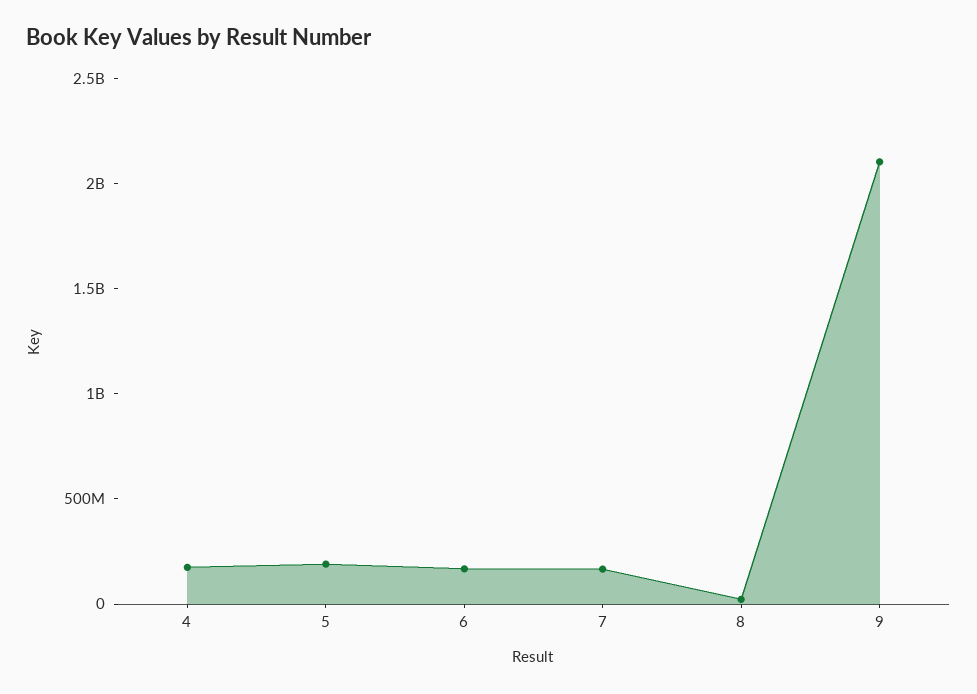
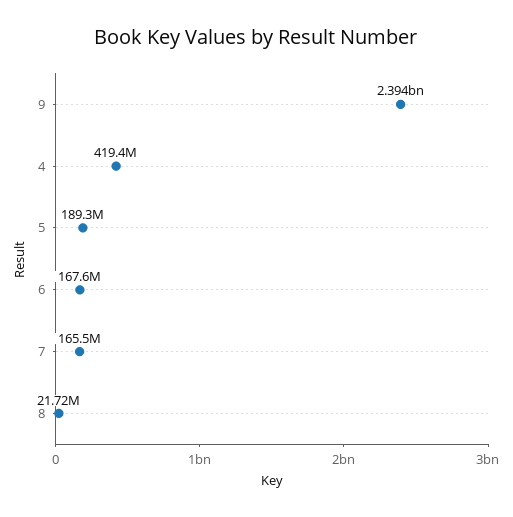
  {
-   "4": 200000000,
+   "4": 419400000,
    "5": 189300000,
    "6": 167600000,
    "7": 165500000,
    "8": 21720000,
-   "9": 2100000000
+   "9": 2394000000
  }

